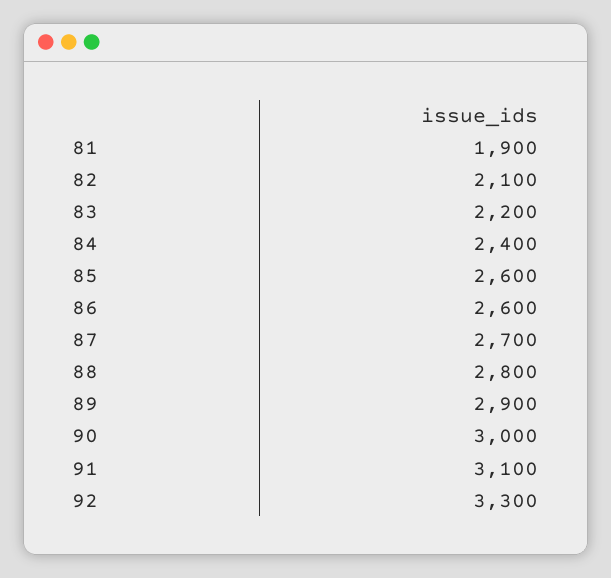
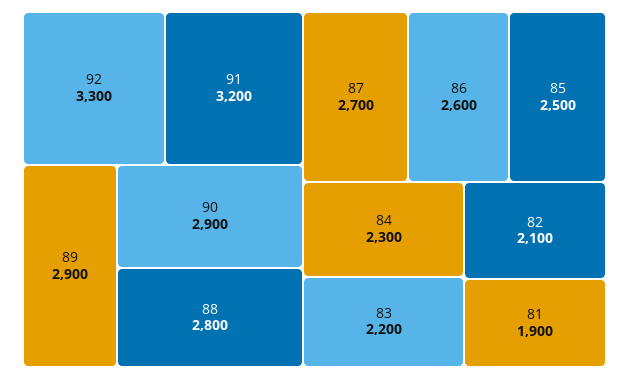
  {
    "81": 1900,
    "82": 2100,
    "83": 2200,
-   "84": 2400,
+   "84": 2300,
-   "85": 2600,
+   "85": 2500,
    "86": 2600,
    "87": 2700,
    "88": 2800,
    "89": 2900,
-   "90": 3000,
+   "90": 2900,
-   "91": 3100,
+   "91": 3200,
    "92": 3300
  }

